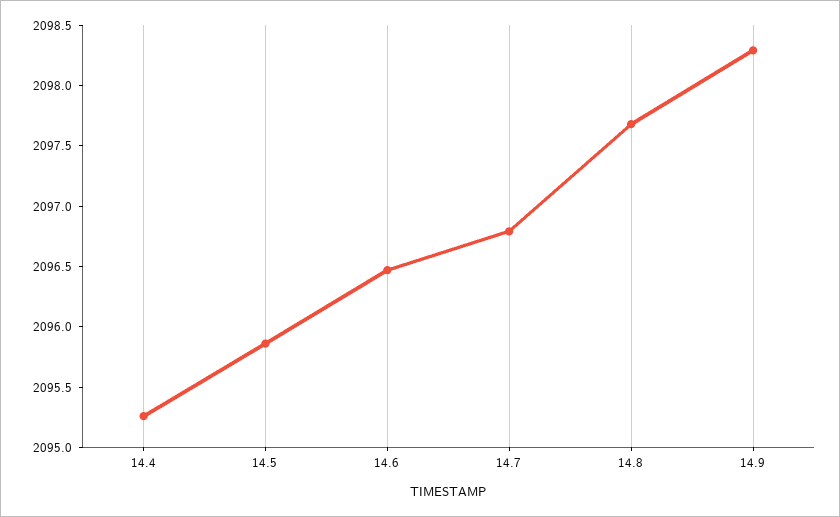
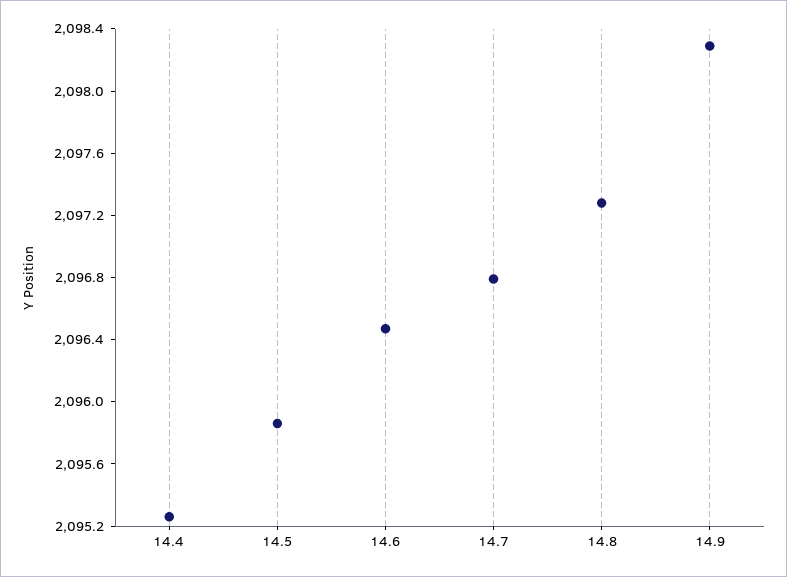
  {
    "14.4": 2095.3,
    "14.5": 2095.9,
    "14.6": 2096.5,
    "14.7": 2096.8,
-   "14.8": 2097.7,
+   "14.8": 2097.3,
    "14.9": 2098.3
  }

